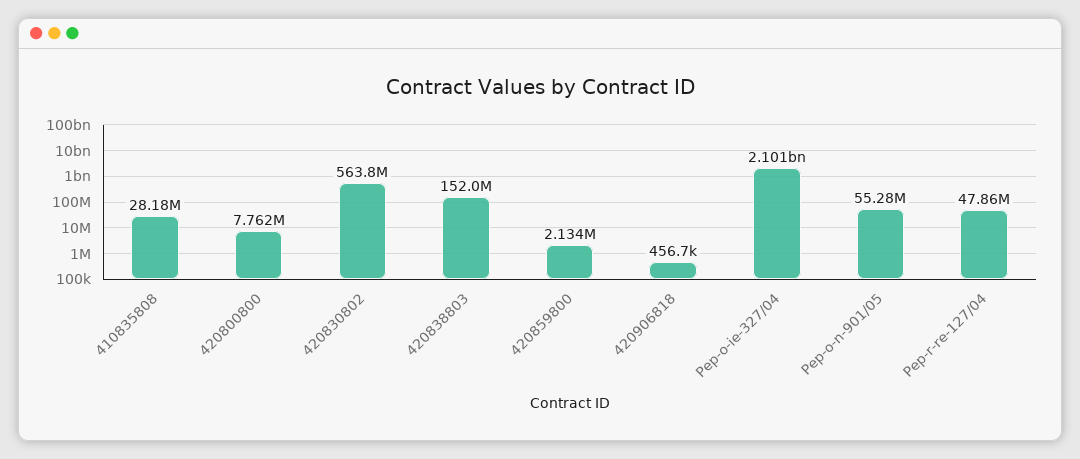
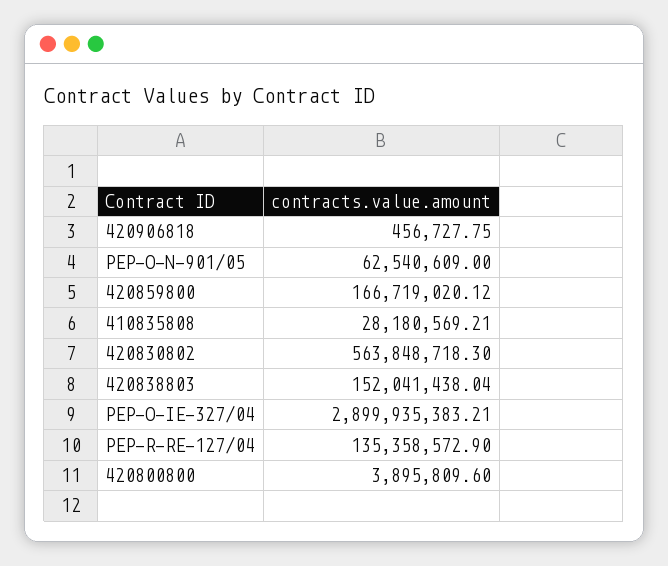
  {
    "410835808": 28180569.21,
-   "420800800": 7762000,
+   "420800800": 3895809.6,
    "420830802": 563848718.3,
    "420838803": 152041438.04,
-   "420859800": 2134000,
+   "420859800": 166719020.12,
    "420906818": 456727.75,
-   "Pep-o-ie-327/04": 2101000000,
+   "Pep-o-ie-327/04": 2899935383.21,
-   "Pep-o-n-901/05": 55280000,
+   "Pep-o-n-901/05": 62540609,
-   "Pep-r-re-127/04": 47860000
+   "Pep-r-re-127/04": 135358572.9
  }

